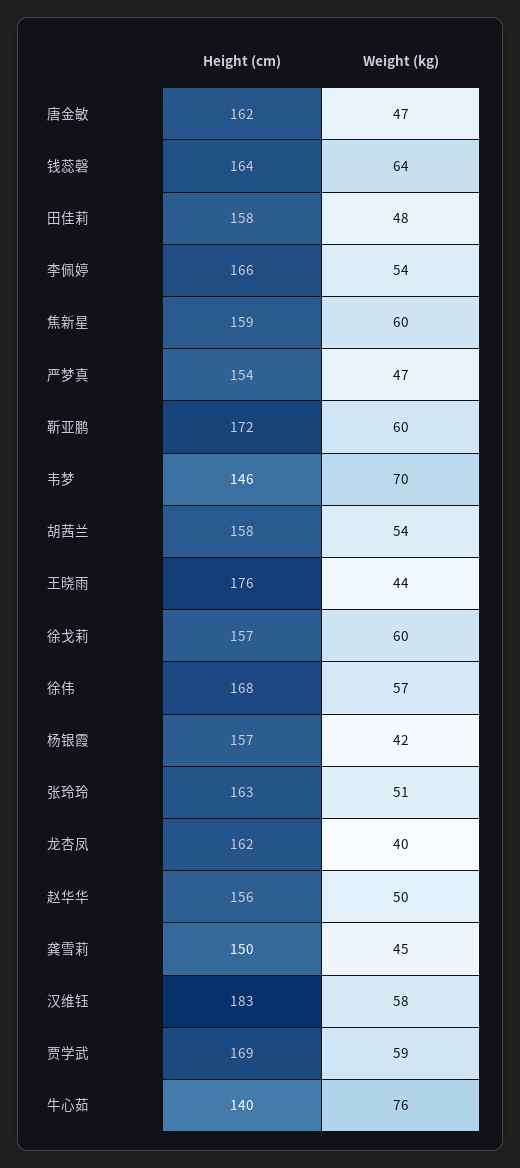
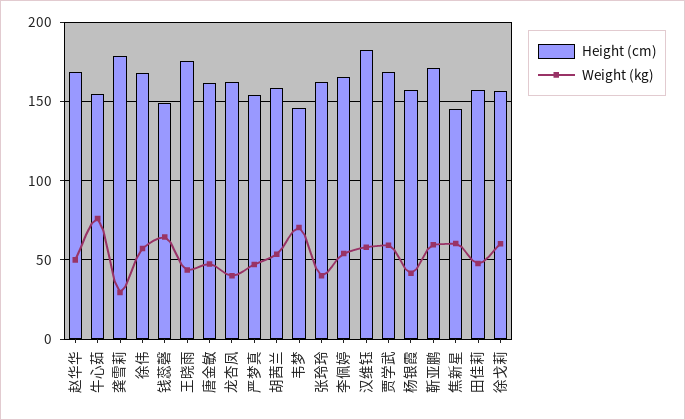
  {
    "Height (cm)": {
      "唐金敏": 162,
-     "钱蕊磬": 164,
+     "钱蕊磬": 150,
      "田佳莉": 158,
      "李佩婷": 166,
-     "焦新星": 159,
+     "焦新星": 145,
      "严梦真": 154,
      "靳亚鹏": 172,
      "韦梦": 146,
      "胡茜兰": 158,
      "王晓雨": 176,
      "徐戈莉": 157,
      "徐伟": 168,
      "杨银霞": 157,
      "张玲玲": 163,
      "龙杏凤": 162,
-     "赵华华": 156,
+     "赵华华": 170,
-     "龚雪莉": 150,
+     "龚雪莉": 180,
      "汉维钰": 183,
      "贾学武": 169,
-     "牛心茹": 140
+     "牛心茹": 155
    },
    "Weight (kg)": {
      "唐金敏": 47,
      "钱蕊磬": 64,
      "田佳莉": 48,
      "李佩婷": 54,
      "焦新星": 60,
      "严梦真": 47,
      "靳亚鹏": 60,
      "韦梦": 70,
      "胡茜兰": 54,
      "王晓雨": 44,
      "徐戈莉": 60,
      "徐伟": 57,
      "杨银霞": 42,
-     "张玲玲": 51,
+     "张玲玲": 40,
      "龙杏凤": 40,
      "赵华华": 50,
-     "龚雪莉": 45,
+     "龚雪莉": 30,
      "汉维钰": 58,
      "贾学武": 59,
      "牛心茹": 76
    }
  }

